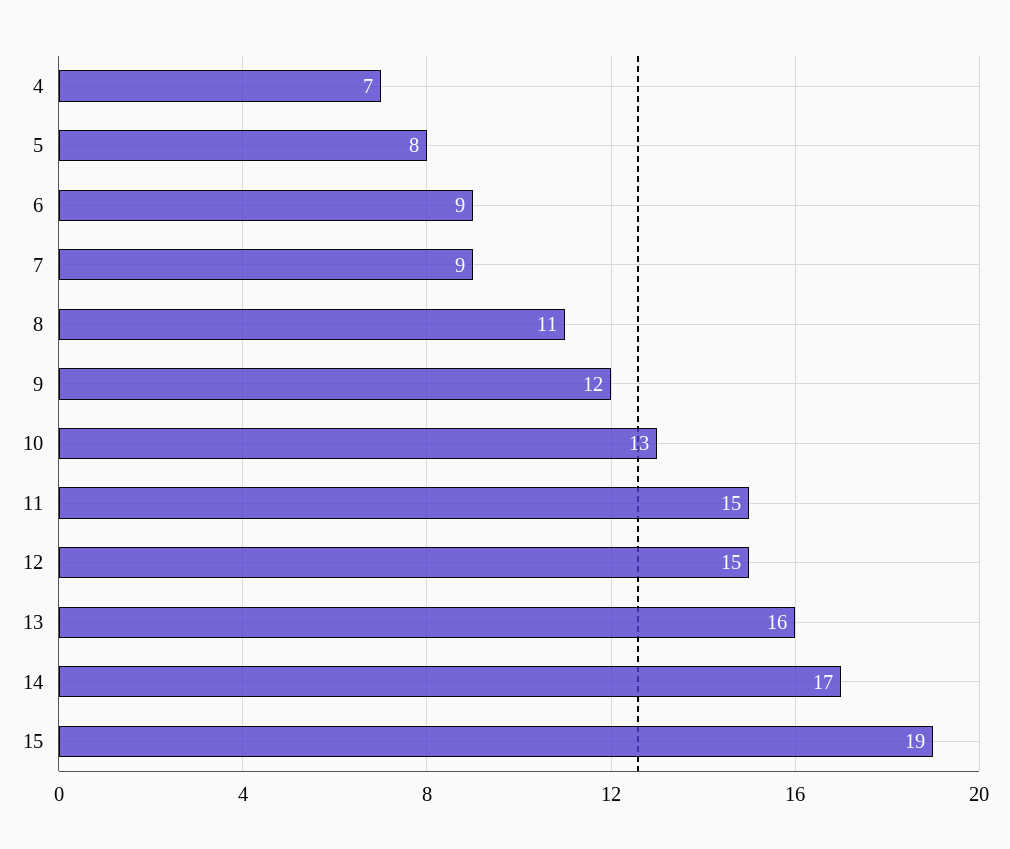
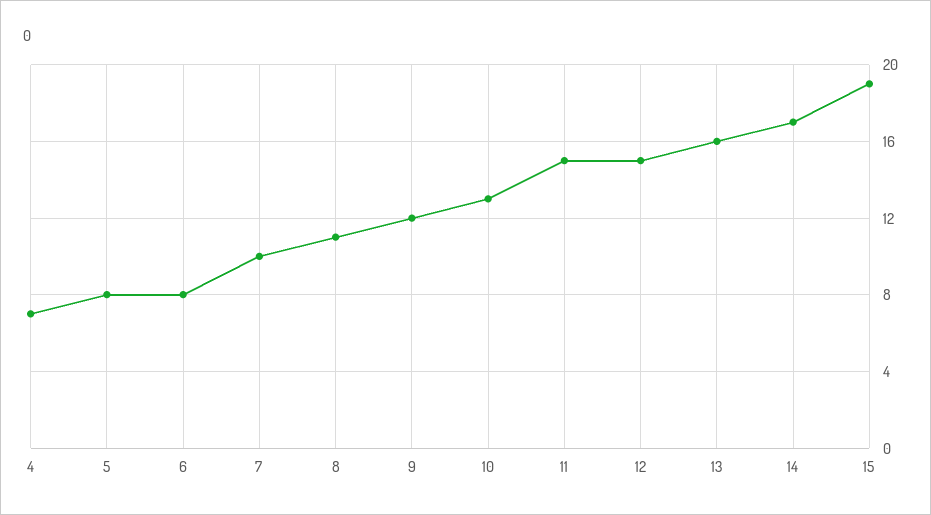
  {
    "4": 7,
    "5": 8,
-   "6": 9,
+   "6": 8,
-   "7": 9,
+   "7": 10,
    "8": 11,
    "9": 12,
    "10": 13,
    "11": 15,
    "12": 15,
    "13": 16,
    "14": 17,
    "15": 19
  }

